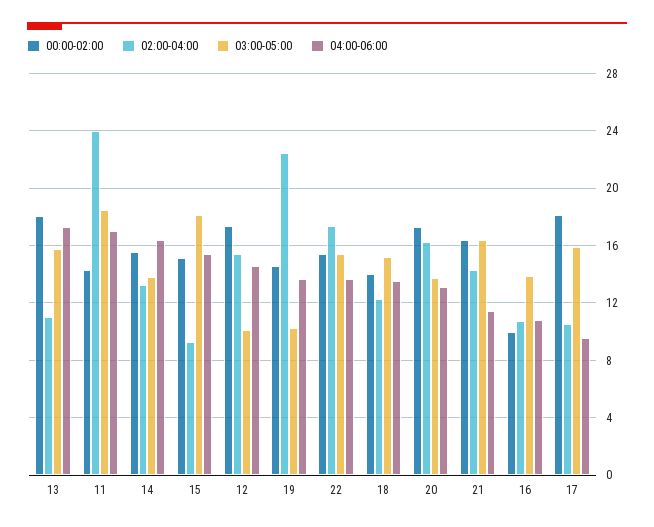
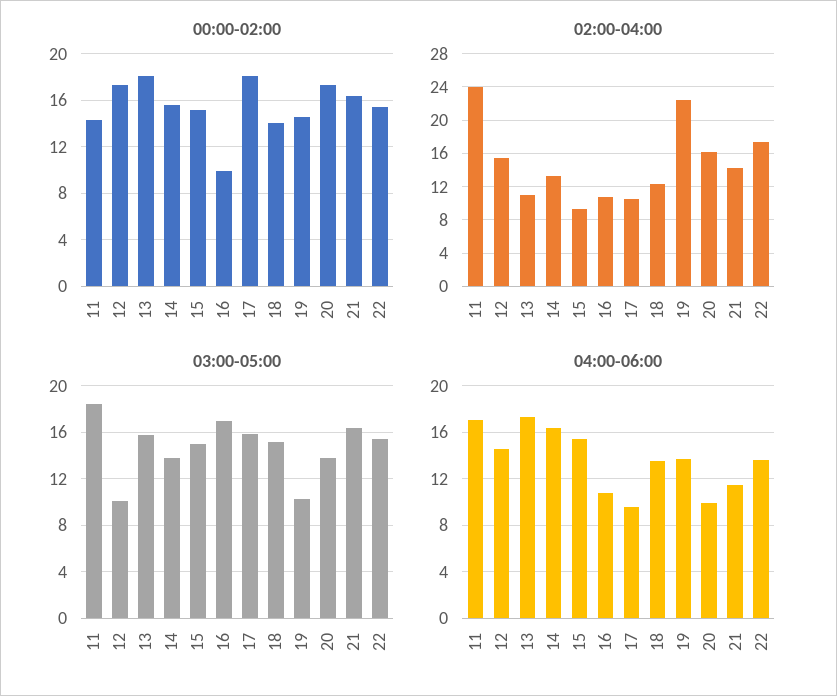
  {
    "00:00-02:00": {
      "13": 18,
      "11": 14.5,
      "14": 15.5,
      "15": 15,
      "12": 17.5,
      "19": 14.5,
      "22": 15.5,
      "18": 14,
      "20": 17.5,
      "21": 16.5,
      "16": 10,
      "17": 18
    },
    "02:00-04:00": {
      "13": 11,
      "11": 24,
      "14": 13.5,
      "15": 9.5,
      "12": 15.5,
      "19": 22.5,
      "22": 17.5,
      "18": 12.5,
      "20": 16,
      "21": 14.5,
      "16": 11,
      "17": 10.5
    },
    "03:00-05:00": {
      "13": 15.5,
      "11": 18.5,
      "14": 14,
-     "15": 18,
+     "15": 15,
      "12": 10,
      "19": 10.5,
      "22": 15.5,
      "18": 15,
      "20": 14,
      "21": 16.5,
-     "16": 14,
+     "16": 17,
      "17": 16
    },
    "04:00-06:00": {
      "13": 17.5,
      "11": 17,
      "14": 16.5,
      "15": 15.5,
      "12": 14.5,
      "19": 13.5,
      "22": 13.5,
      "18": 13.5,
-     "20": 13,
+     "20": 10,
      "21": 11.5,
      "16": 11,
      "17": 9.5
    }
  }

